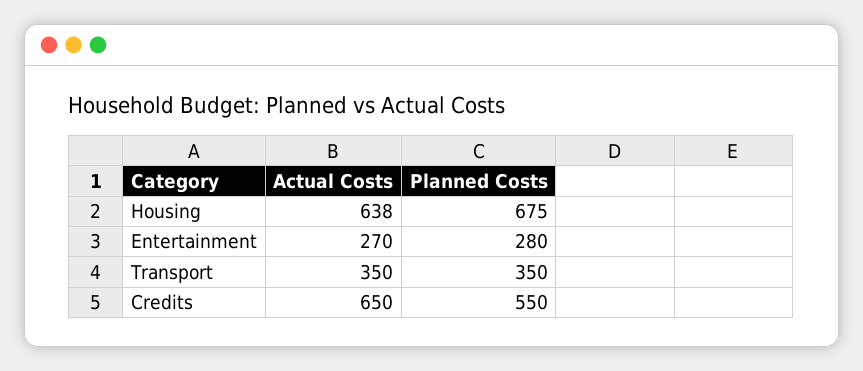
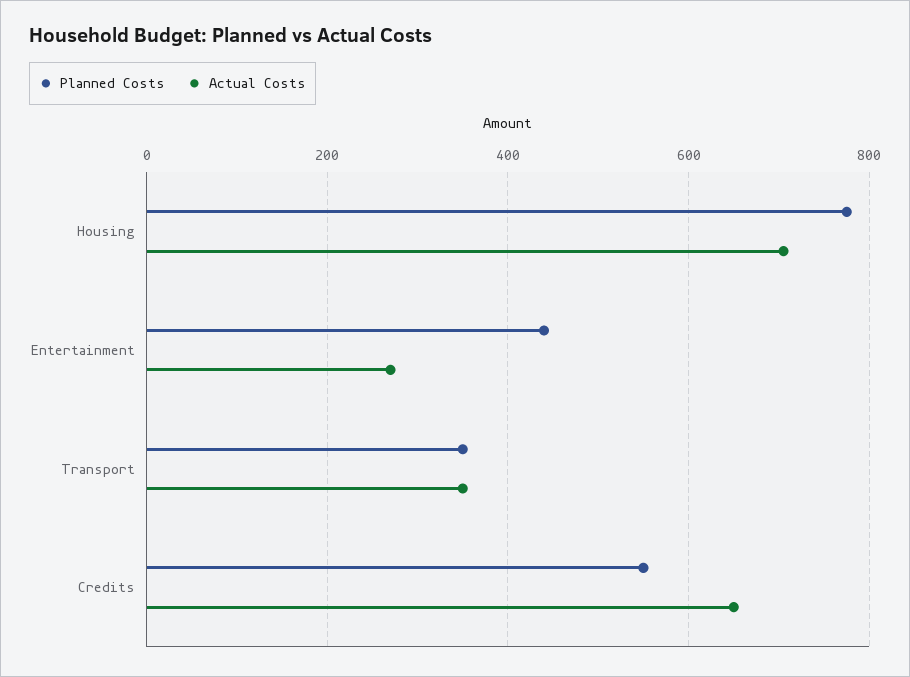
  {
    "Actual Costs": {
-     "Housing": 638,
+     "Housing": 700,
      "Entertainment": 270,
      "Transport": 350,
      "Credits": 650
    },
    "Planned Costs": {
-     "Housing": 675,
+     "Housing": 780,
-     "Entertainment": 280,
+     "Entertainment": 440,
      "Transport": 350,
      "Credits": 550
    }
  }

